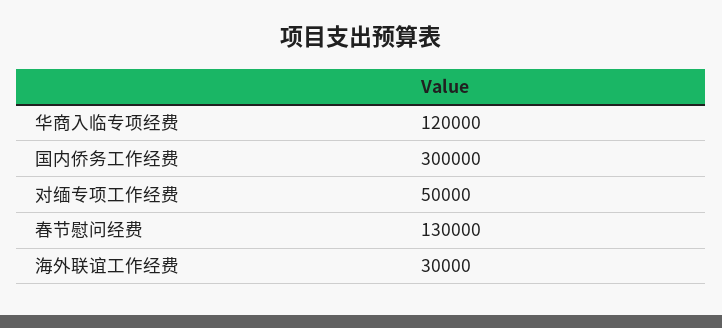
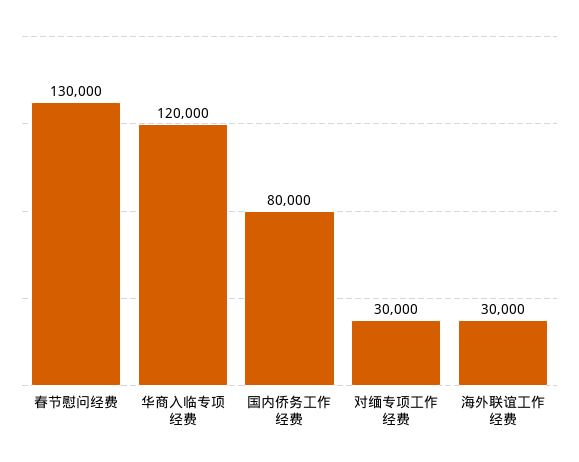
  {
    "华商入临专项经费": 120000,
-   "国内侨务工作经费": 300000,
+   "国内侨务工作经费": 80000,
-   "对缅专项工作经费": 50000,
+   "对缅专项工作经费": 30000,
    "春节慰问经费": 130000,
    "海外联谊工作经费": 30000
  }

